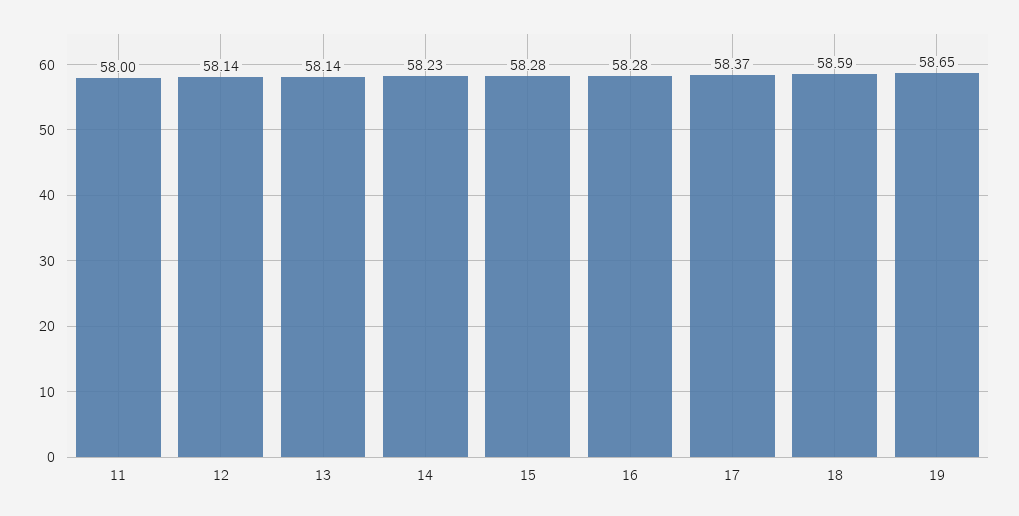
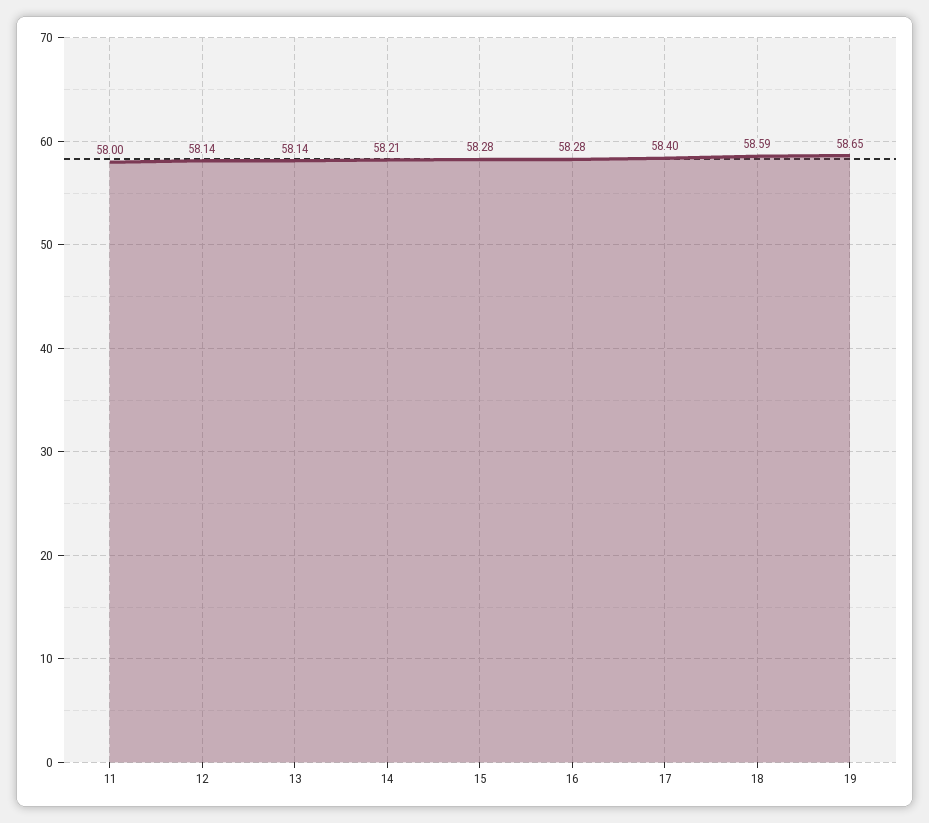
  {
    "11": 58,
    "12": 58.14,
    "13": 58.14,
-   "14": 58.23,
+   "14": 58.21,
    "15": 58.28,
    "16": 58.28,
-   "17": 58.37,
+   "17": 58.4,
    "18": 58.59,
    "19": 58.65
  }

